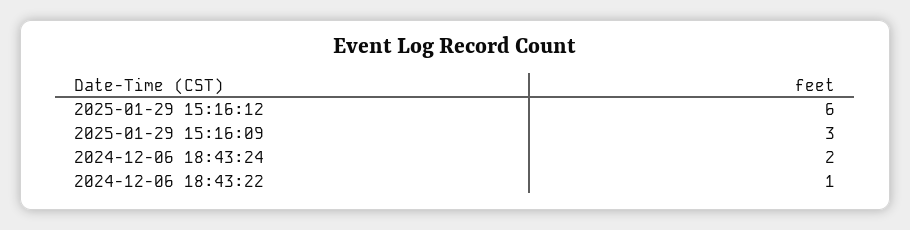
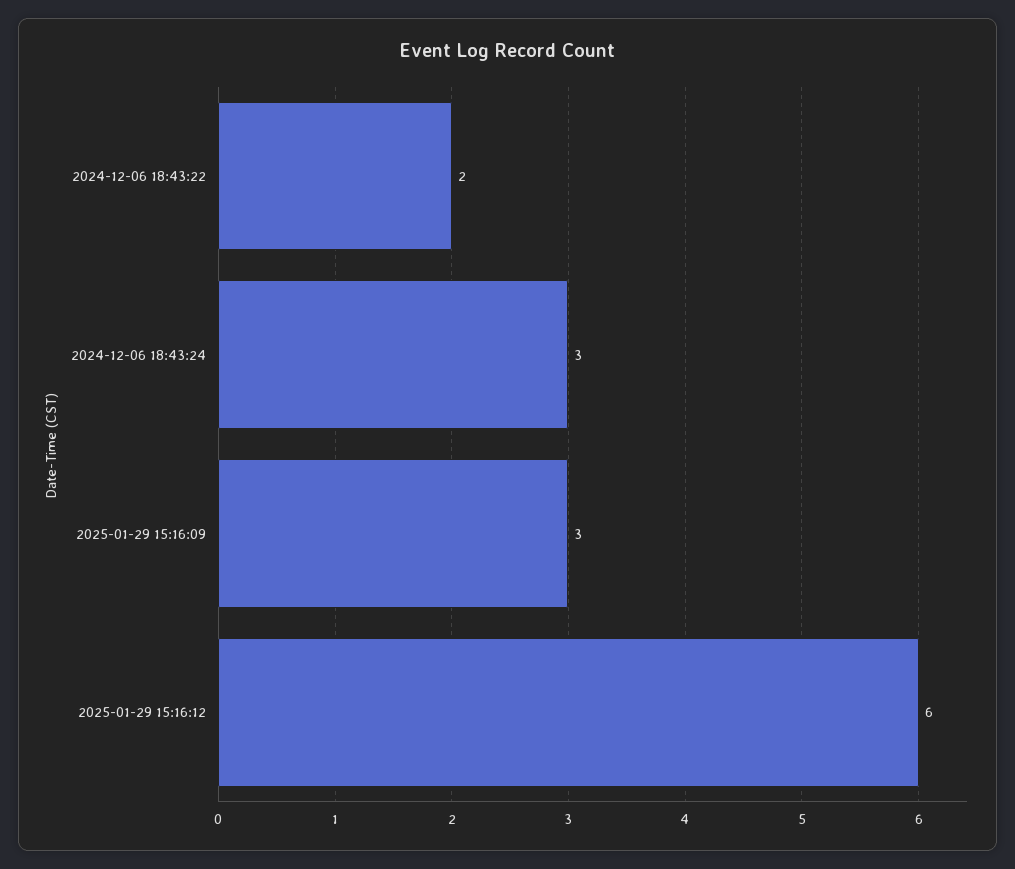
  {
    "2025-01-29 15:16:12": 6,
    "2025-01-29 15:16:09": 3,
-   "2024-12-06 18:43:24": 2,
+   "2024-12-06 18:43:24": 3,
-   "2024-12-06 18:43:22": 1
+   "2024-12-06 18:43:22": 2
  }

